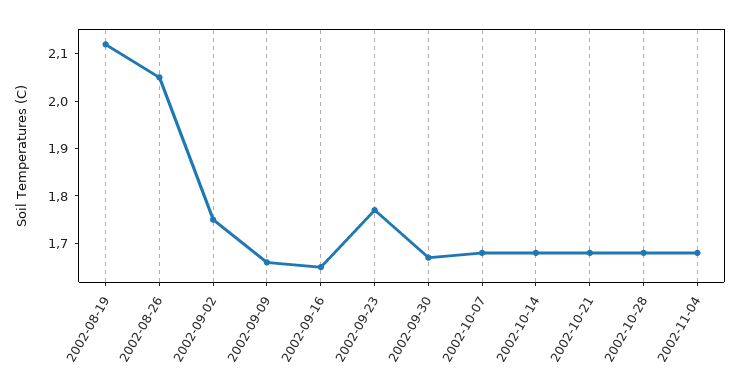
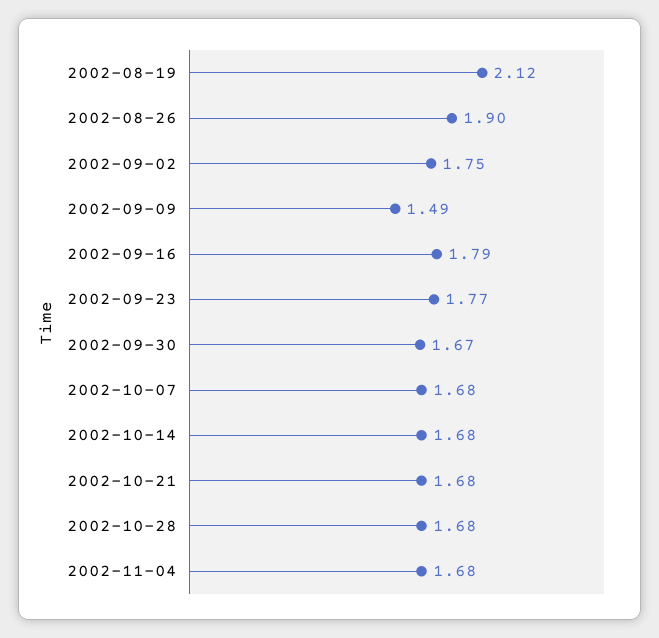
  {
    "2002-08-19": 2.12,
-   "2002-08-26": 2.05,
+   "2002-08-26": 1.9,
    "2002-09-02": 1.75,
-   "2002-09-09": 1.65,
+   "2002-09-09": 1.49,
-   "2002-09-16": 1.65,
+   "2002-09-16": 1.79,
    "2002-09-23": 1.77,
    "2002-09-30": 1.67,
    "2002-10-07": 1.68,
    "2002-10-14": 1.68,
    "2002-10-21": 1.68,
    "2002-10-28": 1.68,
    "2002-11-04": 1.68
  }

